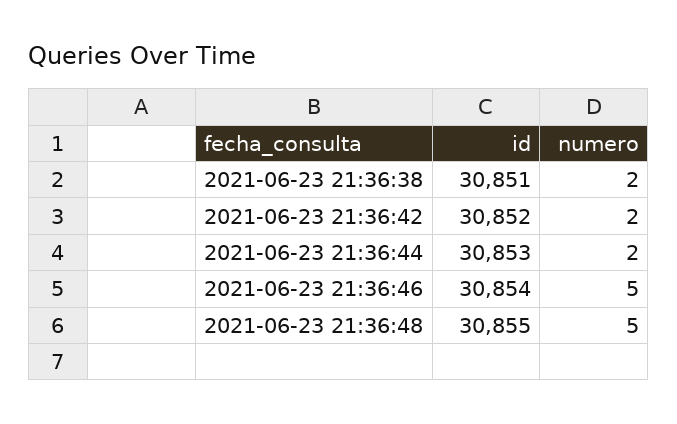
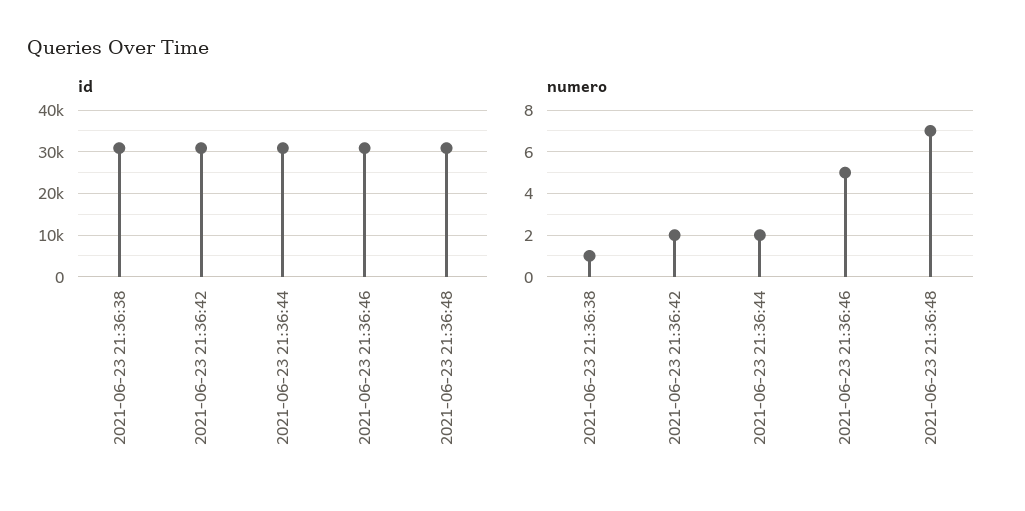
  {
    "id": {
      "2021-06-23 21:36:38": 30851,
      "2021-06-23 21:36:42": 30852,
      "2021-06-23 21:36:44": 30853,
      "2021-06-23 21:36:46": 30854,
      "2021-06-23 21:36:48": 30855
    },
    "numero": {
-     "2021-06-23 21:36:38": 2,
+     "2021-06-23 21:36:38": 1,
      "2021-06-23 21:36:42": 2,
      "2021-06-23 21:36:44": 2,
      "2021-06-23 21:36:46": 5,
-     "2021-06-23 21:36:48": 5
+     "2021-06-23 21:36:48": 7
    }
  }

